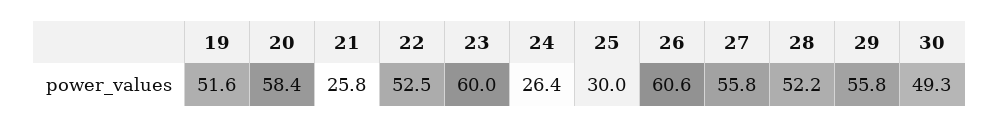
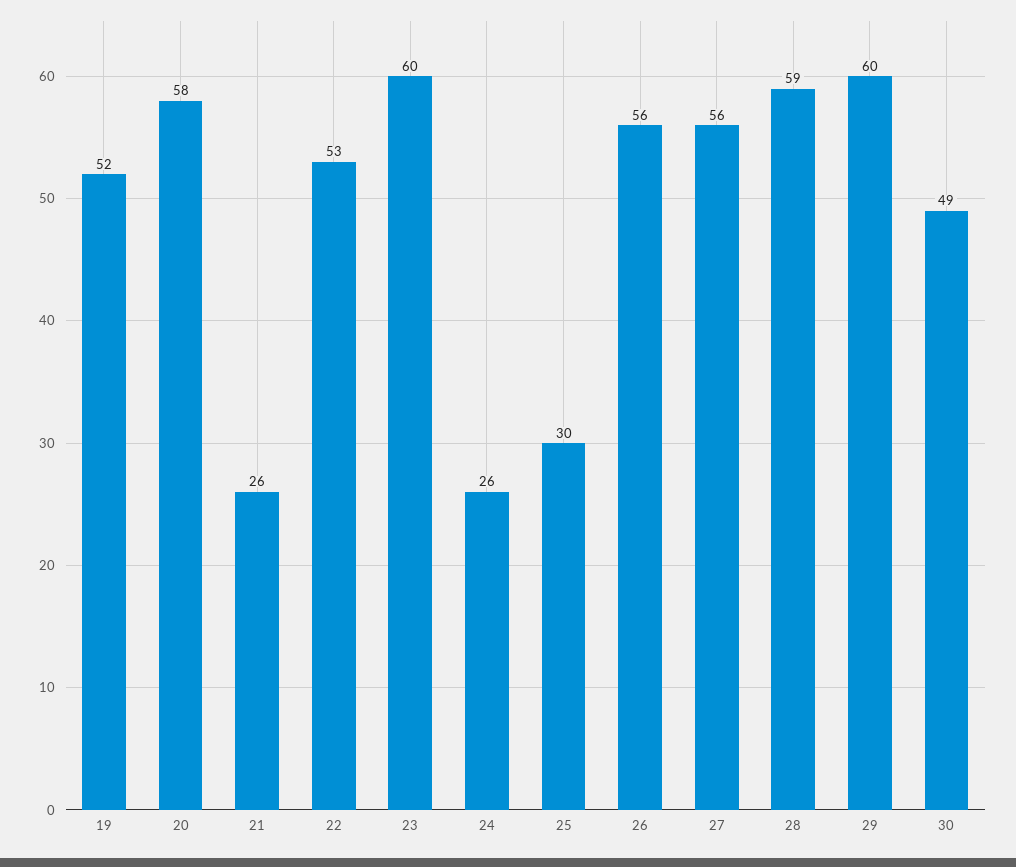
  {
    "19": 51.6,
    "20": 58.4,
    "21": 25.8,
    "22": 52.5,
    "23": 60,
    "24": 26.4,
    "25": 30,
-   "26": 60.6,
+   "26": 56,
    "27": 55.8,
-   "28": 52.2,
+   "28": 59,
-   "29": 55.8,
+   "29": 60,
    "30": 49.3
  }

